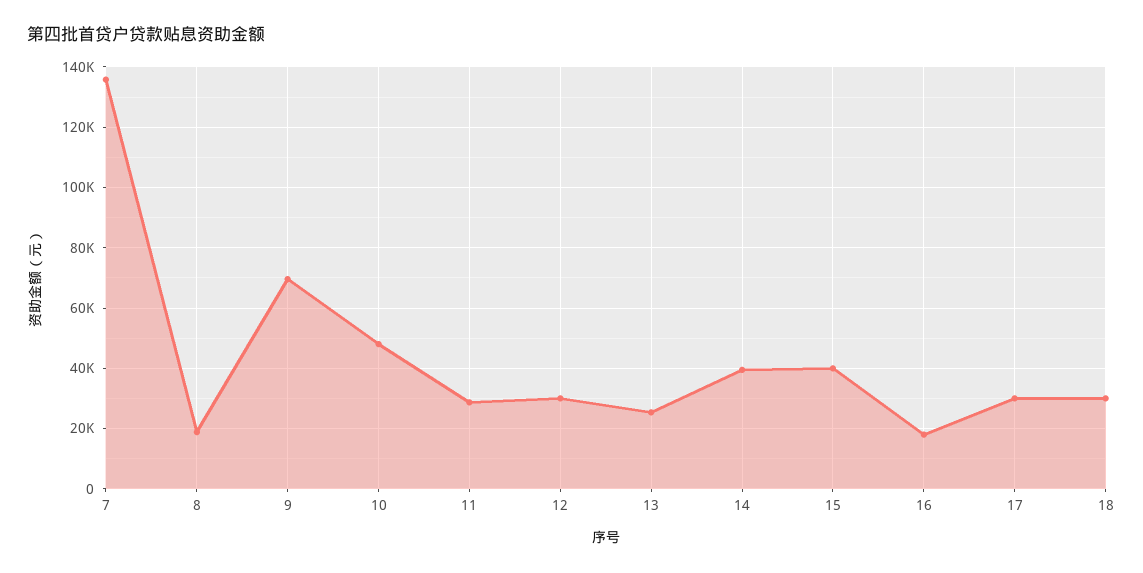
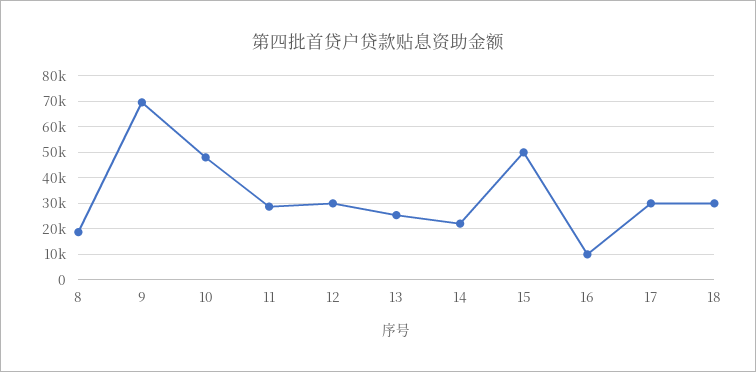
  {
-   "7": 136000,
    "8": 18000,
    "9": 70000,
    "10": 48000,
    "11": 28000,
    "12": 30000,
    "13": 26000,
-   "14": 40000,
+   "14": 22500,
-   "15": 40000,
+   "15": 50000,
-   "16": 18000,
+   "16": 10000,
    "17": 30000,
    "18": 30000
  }

